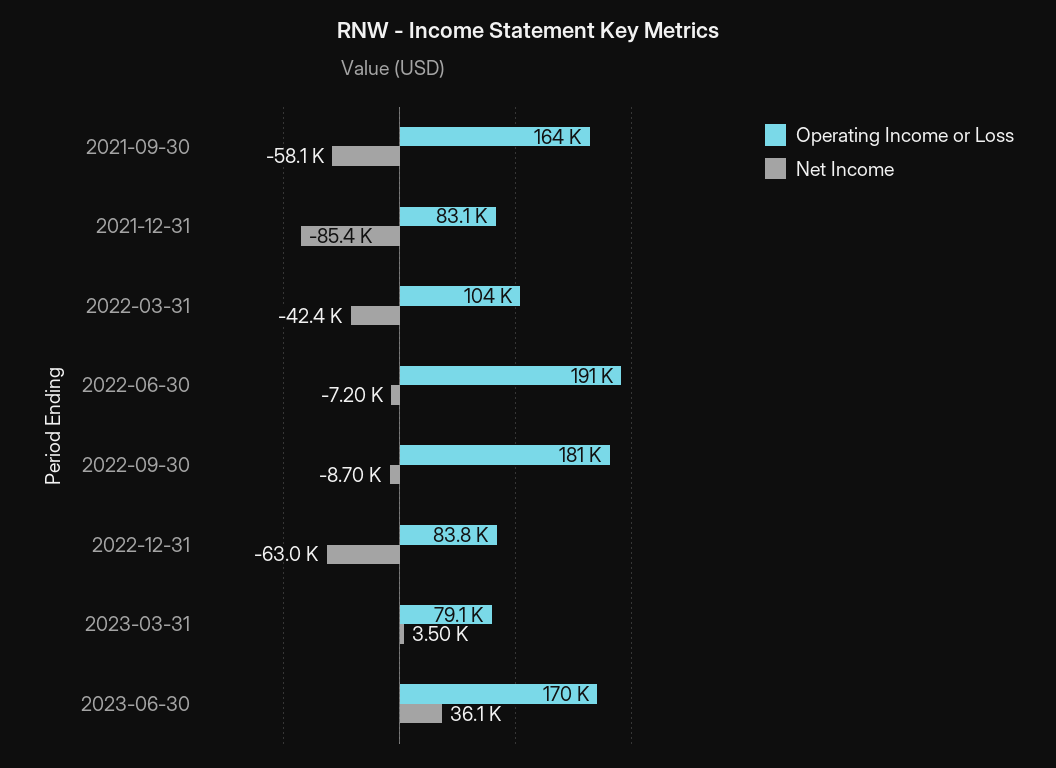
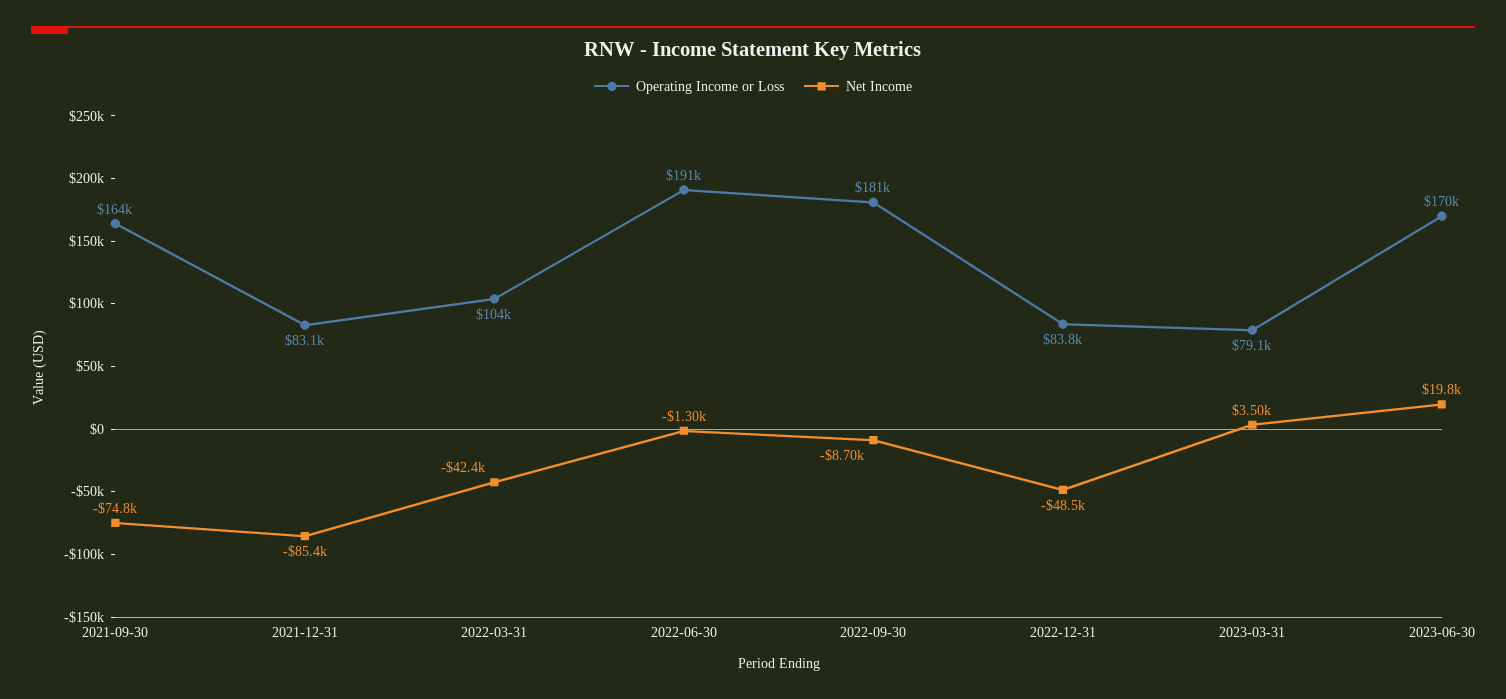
  {
    "Operating Income or Loss": {
      "2021-09-30": 164000,
      "2021-12-31": 83100,
      "2022-03-31": 104000,
      "2022-06-30": 191000,
      "2022-09-30": 181000,
      "2022-12-31": 83800,
      "2023-03-31": 79100,
      "2023-06-30": 170000
    },
    "Net Income": {
-     "2021-09-30": -58100,
+     "2021-09-30": -74800,
      "2021-12-31": -85400,
      "2022-03-31": -42400,
-     "2022-06-30": -7200,
+     "2022-06-30": -1300,
      "2022-09-30": -8700,
-     "2022-12-31": -63000,
+     "2022-12-31": -48500,
      "2023-03-31": 3500,
-     "2023-06-30": 36100
+     "2023-06-30": 19800
    }
  }

